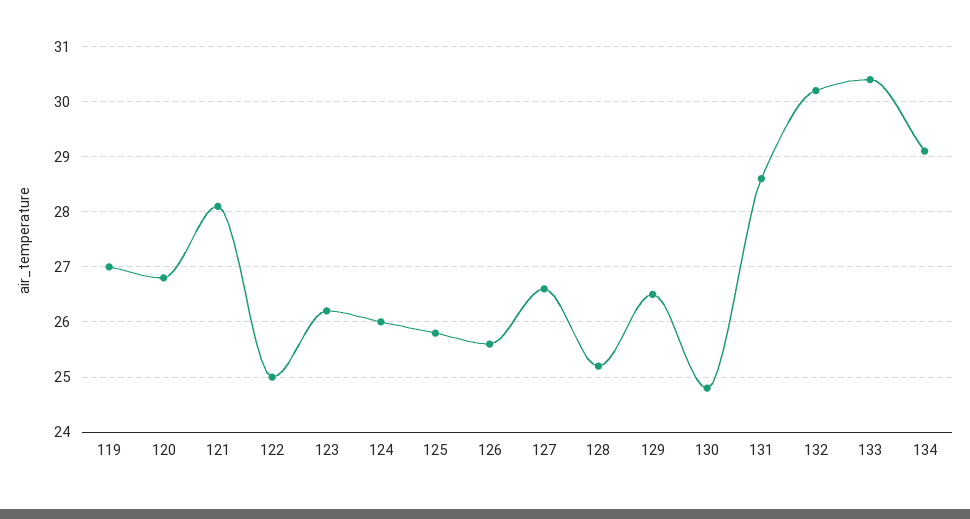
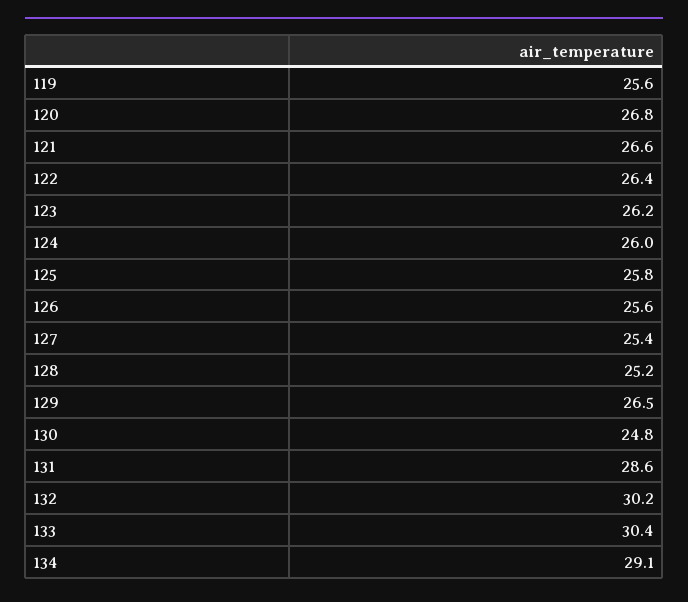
  {
-   "119": 27,
+   "119": 25.6,
    "120": 26.8,
-   "121": 28,
+   "121": 26.6,
-   "122": 25,
+   "122": 26.4,
    "123": 26.2,
    "124": 26,
    "125": 25.8,
    "126": 25.6,
-   "127": 26.5,
+   "127": 25.4,
    "128": 25.2,
    "129": 26.5,
    "130": 24.8,
    "131": 28.6,
    "132": 30.2,
    "133": 30.4,
    "134": 29.1
  }

